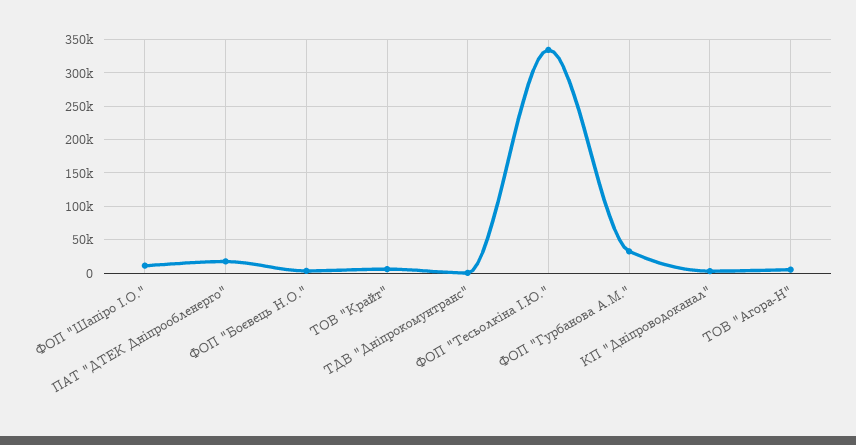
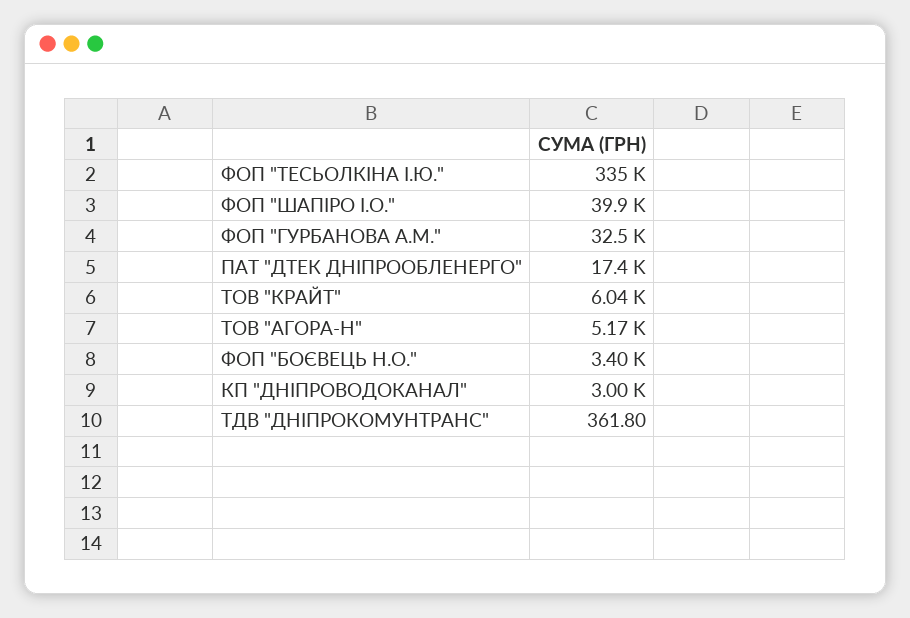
  {
-   "ФОП \"Шапіро І.О.\"": 10000,
+   "ФОП \"Шапіро І.О.\"": 39900,
    "ПАТ \"ДТЕК Дніпрообленерго\"": 17400,
    "ФОП \"Боєвець Н.О.\"": 3400,
    "ТОВ \"Крайт\"": 6040,
    "ТДВ \"Дніпрокомунтранс\"": 361.8,
    "ФОП \"Тесьолкіна І.Ю.\"": 335000,
    "ФОП \"Гурбанова А.М.\"": 32500,
    "КП \"Дніпроводоканал\"": 3000,
    "ТОВ \"Агора-Н\"": 5170
  }

